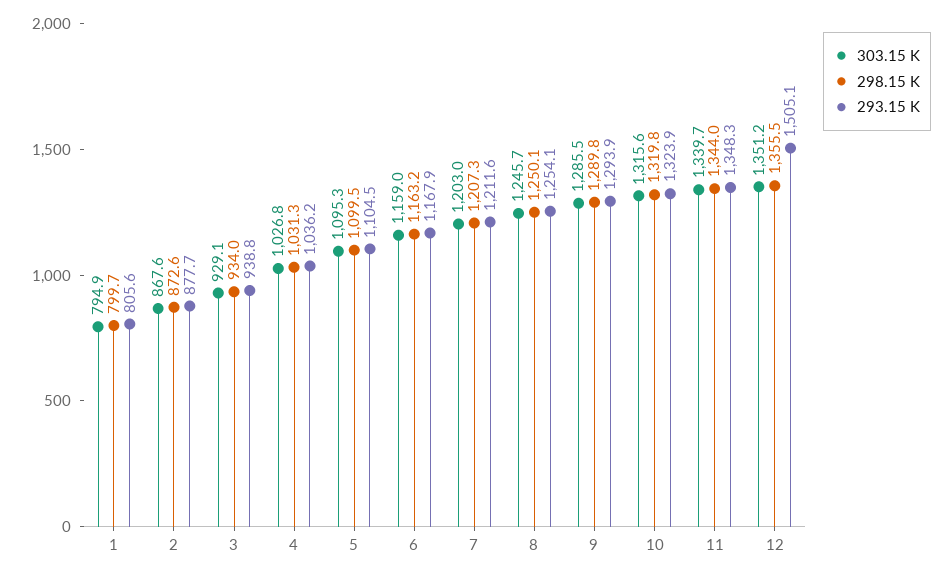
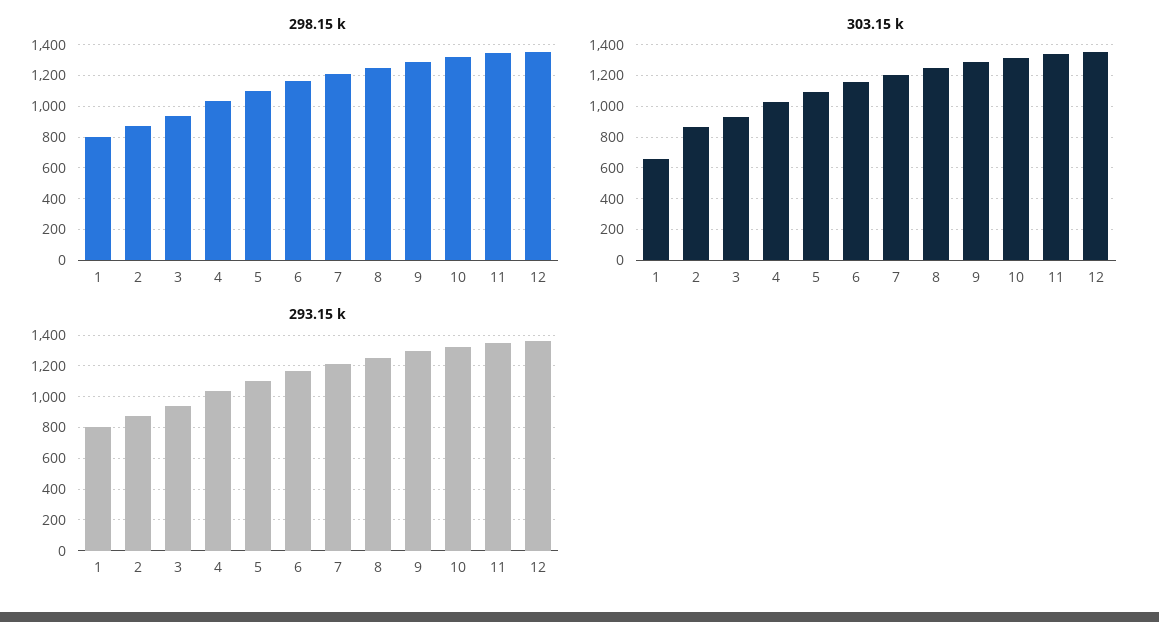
  {
    "303.15 K": {
-     "1": 794.9,
+     "1": 650,
      "2": 867.6,
      "3": 929.1,
      "4": 1026.8,
      "5": 1095.3,
      "6": 1159,
      "7": 1203,
      "8": 1245.7,
      "9": 1285.5,
      "10": 1315.6,
      "11": 1339.7,
      "12": 1351.2
    },
    "298.15 K": {
      "1": 799.7,
      "2": 872.6,
      "3": 934,
      "4": 1031.3,
      "5": 1099.5,
      "6": 1163.2,
      "7": 1207.3,
      "8": 1250.1,
      "9": 1289.8,
      "10": 1319.8,
      "11": 1344,
      "12": 1355.5
    },
    "293.15 K": {
      "1": 805.6,
      "2": 877.7,
      "3": 938.8,
      "4": 1036.2,
      "5": 1104.5,
      "6": 1167.9,
      "7": 1211.6,
      "8": 1254.1,
      "9": 1293.9,
      "10": 1323.9,
      "11": 1348.3,
-     "12": 1505.1
+     "12": 1350
    }
  }

